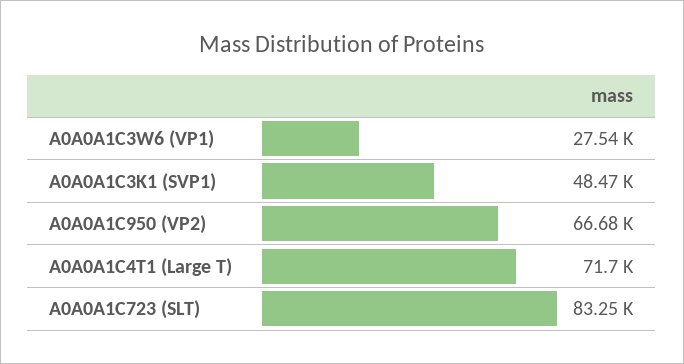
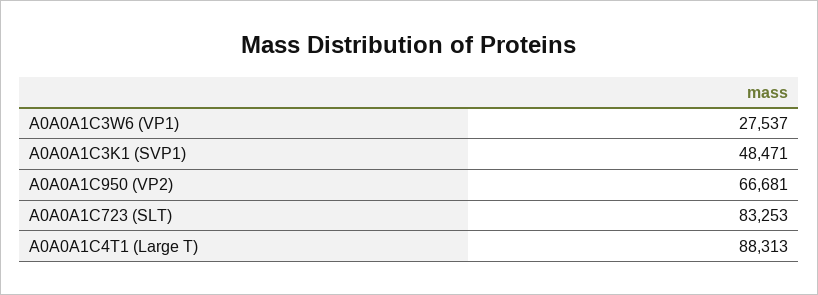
  {
    "A0A0A1C3W6 (VP1)": 27537,
    "A0A0A1C3K1 (SVP1)": 48471,
    "A0A0A1C950 (VP2)": 66681,
-   "A0A0A1C4T1 (Large T)": 71700,
+   "A0A0A1C4T1 (Large T)": 88313,
    "A0A0A1C723 (SLT)": 83253
  }

